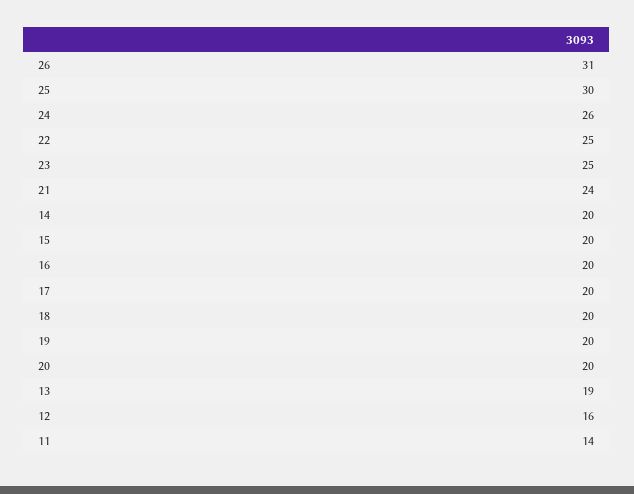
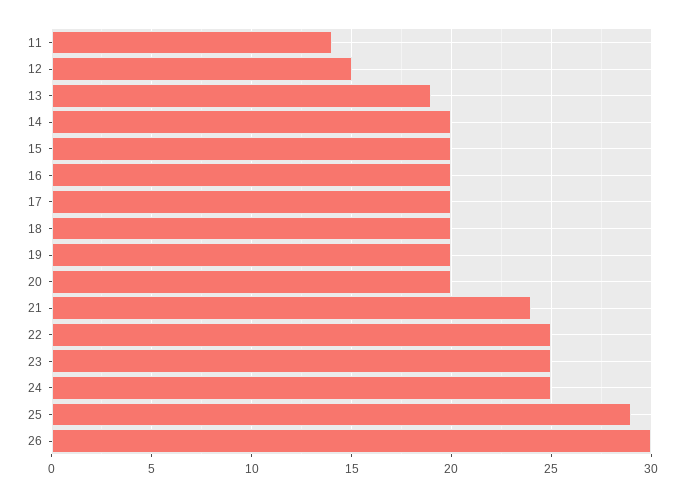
  {
-   "26": 31,
+   "26": 30,
-   "25": 30,
+   "25": 29,
-   "24": 26,
+   "24": 25,
    "22": 25,
    "23": 25,
    "21": 24,
    "14": 20,
    "15": 20,
    "16": 20,
    "17": 20,
    "18": 20,
    "19": 20,
    "20": 20,
    "13": 19,
-   "12": 16,
+   "12": 15,
    "11": 14
  }

